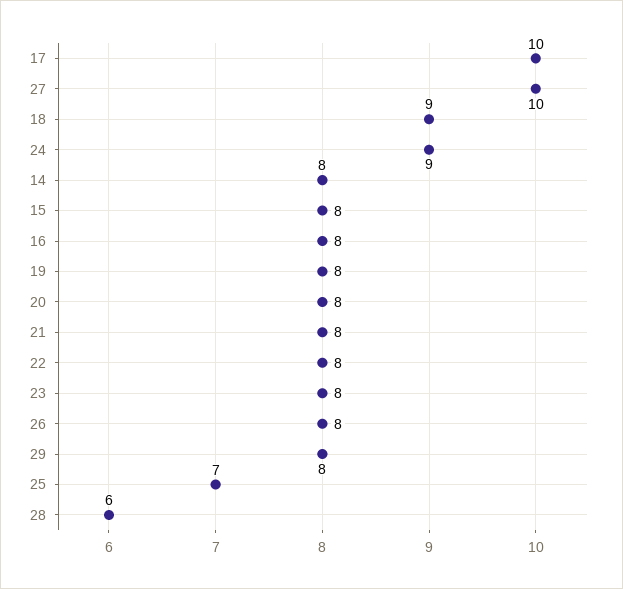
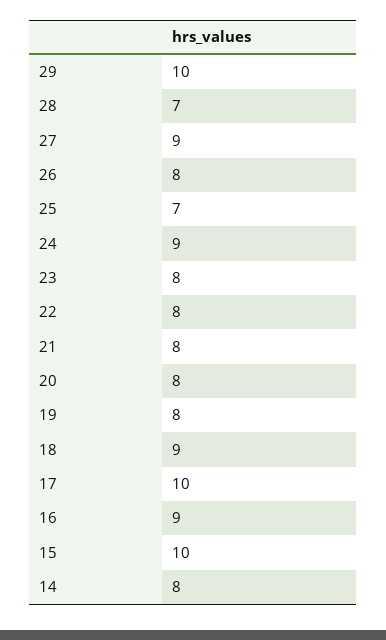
  {
    "17": 10,
-   "27": 10,
+   "27": 9,
    "18": 9,
    "24": 9,
    "14": 8,
-   "15": 8,
+   "15": 10,
-   "16": 8,
+   "16": 9,
    "19": 8,
    "20": 8,
    "21": 8,
    "22": 8,
    "23": 8,
    "26": 8,
-   "29": 8,
+   "29": 10,
    "25": 7,
-   "28": 6
+   "28": 7
  }

